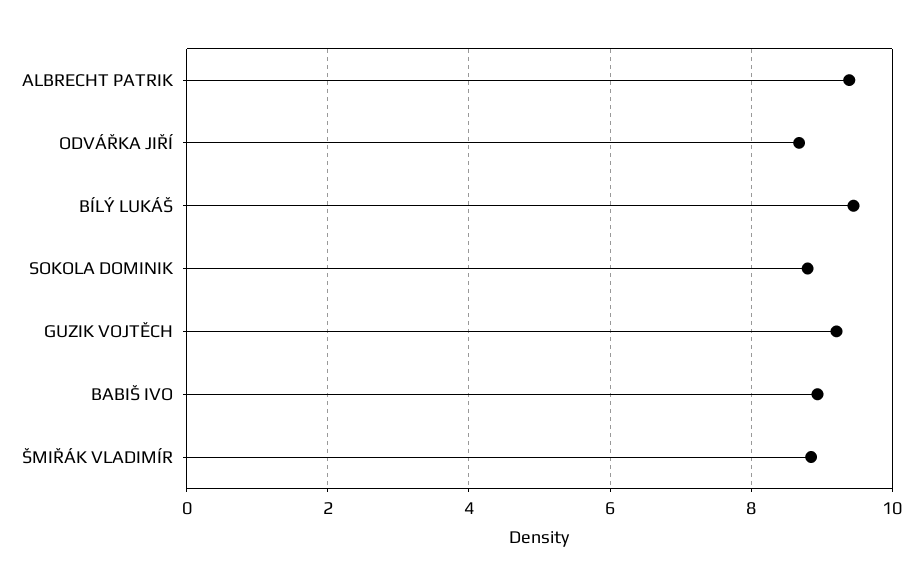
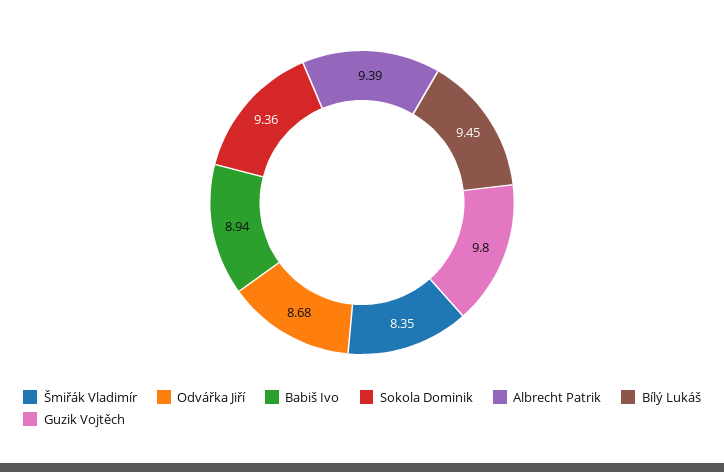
  {
    "ALBRECHT PATRIK": 9.39,
    "ODVÁŘKA JIŘÍ": 8.68,
    "BÍLÝ LUKÁŠ": 9.45,
-   "SOKOLA DOMINIK": 8.8,
+   "SOKOLA DOMINIK": 9.36,
-   "GUZIK VOJTĚCH": 9.2,
+   "GUZIK VOJTĚCH": 9.8,
    "BABIŠ IVO": 8.94,
-   "ŠMIŘÁK VLADIMÍR": 8.8
+   "ŠMIŘÁK VLADIMÍR": 8.35
  }

